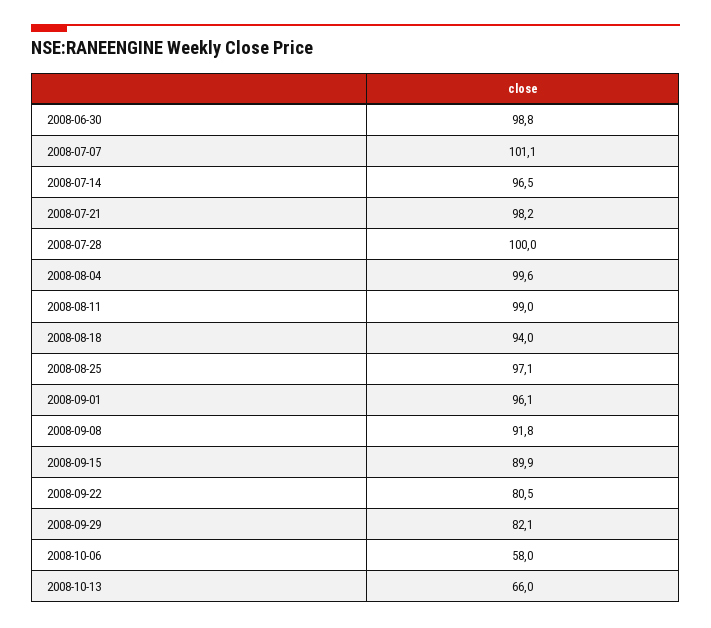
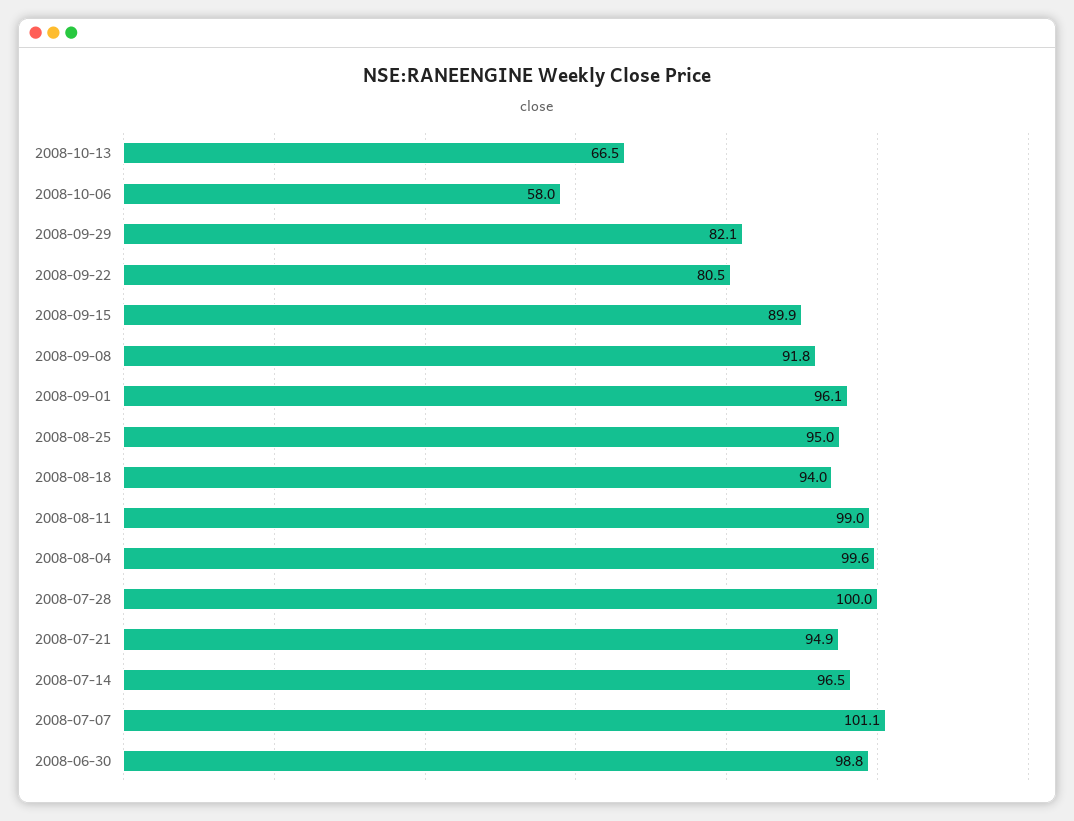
  {
    "2008-06-30": 98.8,
    "2008-07-07": 101.1,
    "2008-07-14": 96.5,
-   "2008-07-21": 98.2,
+   "2008-07-21": 94.9,
    "2008-07-28": 100,
    "2008-08-04": 99.6,
    "2008-08-11": 99,
    "2008-08-18": 94,
-   "2008-08-25": 97.1,
+   "2008-08-25": 95,
    "2008-09-01": 96.1,
    "2008-09-08": 91.8,
    "2008-09-15": 89.9,
    "2008-09-22": 80.5,
    "2008-09-29": 82.1,
    "2008-10-06": 58,
-   "2008-10-13": 66
+   "2008-10-13": 66.5
  }

